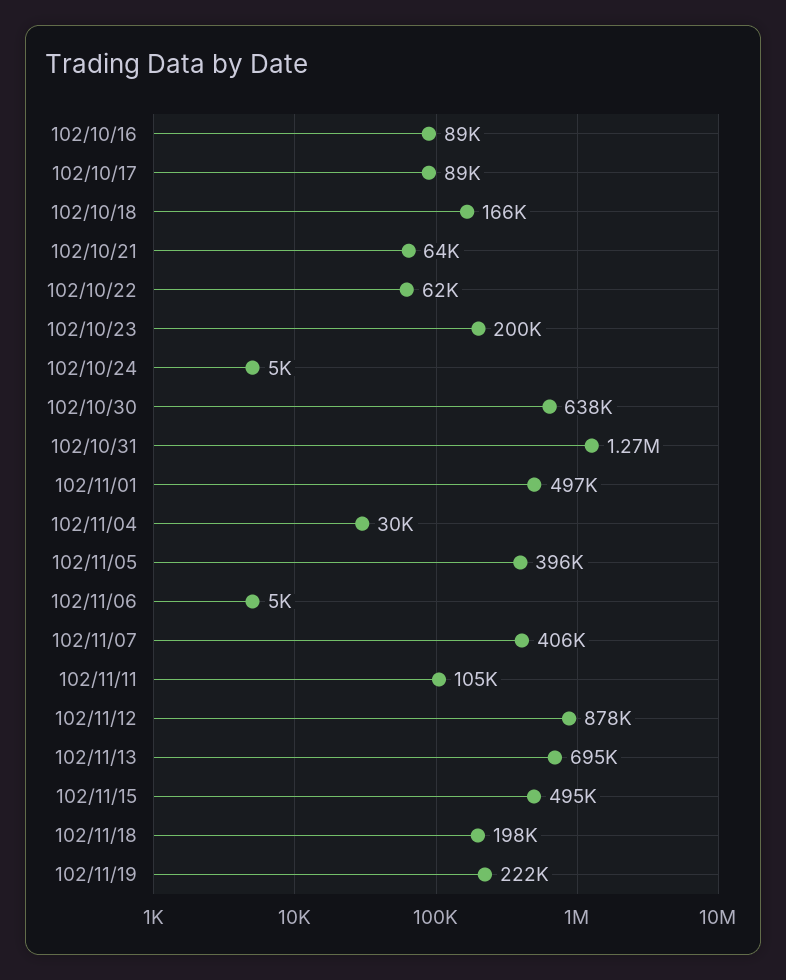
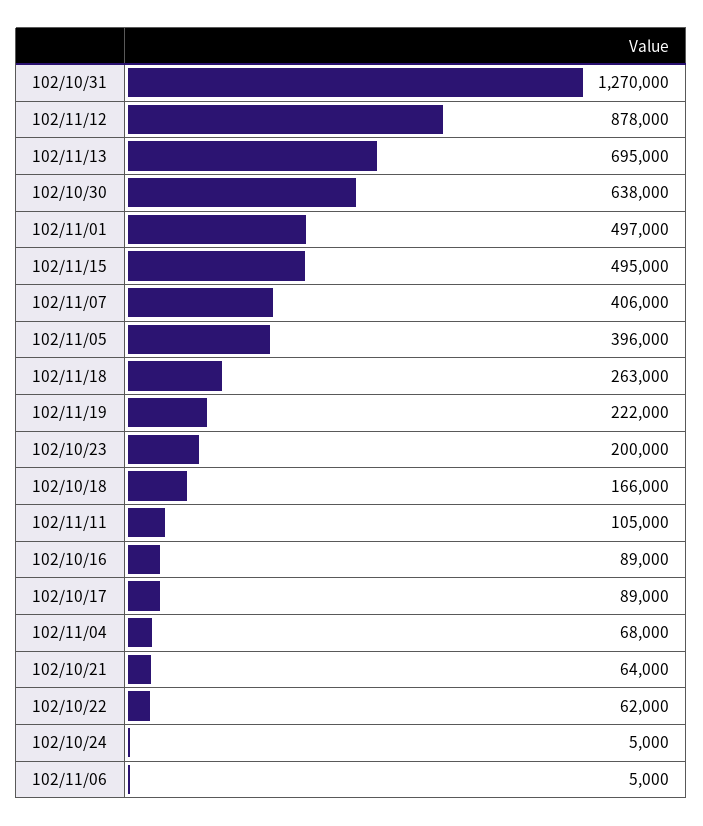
  {
    "102/10/16": 89000,
    "102/10/17": 89000,
    "102/10/18": 166000,
    "102/10/21": 64000,
    "102/10/22": 62000,
    "102/10/23": 200000,
    "102/10/24": 5000,
    "102/10/30": 638000,
    "102/10/31": 1270000,
    "102/11/01": 497000,
-   "102/11/04": 30000,
+   "102/11/04": 68000,
    "102/11/05": 396000,
    "102/11/06": 5000,
    "102/11/07": 406000,
    "102/11/11": 105000,
    "102/11/12": 878000,
    "102/11/13": 695000,
    "102/11/15": 495000,
-   "102/11/18": 198000,
+   "102/11/18": 263000,
    "102/11/19": 222000
  }

